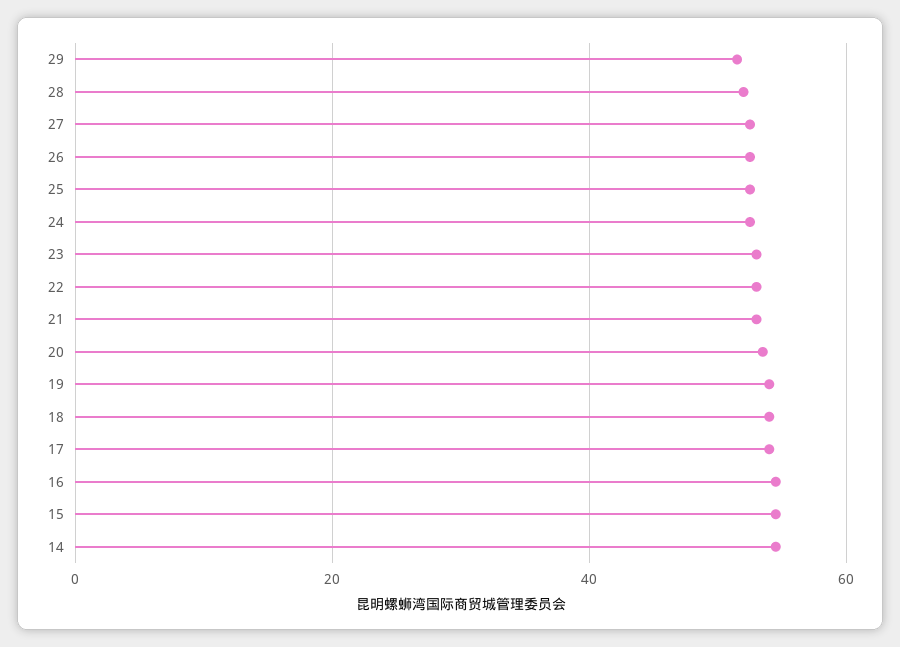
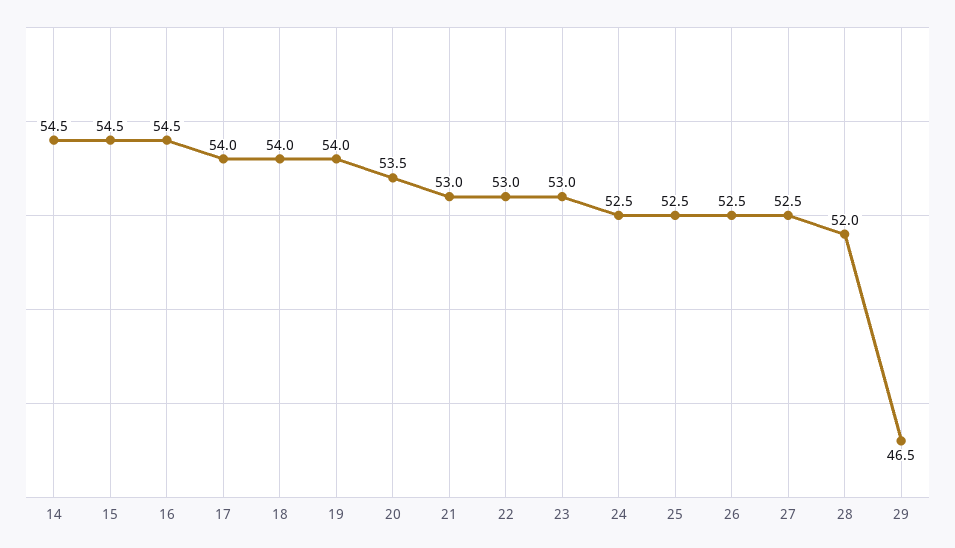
  {
-   "29": 52,
+   "29": 46.5,
    "28": 52,
    "27": 52.5,
    "26": 52.5,
    "25": 52.5,
    "24": 52.5,
    "23": 53,
    "22": 53,
    "21": 53,
    "20": 53.5,
    "19": 54,
    "18": 54,
    "17": 54,
    "16": 54.5,
    "15": 54.5,
    "14": 54.5
  }

